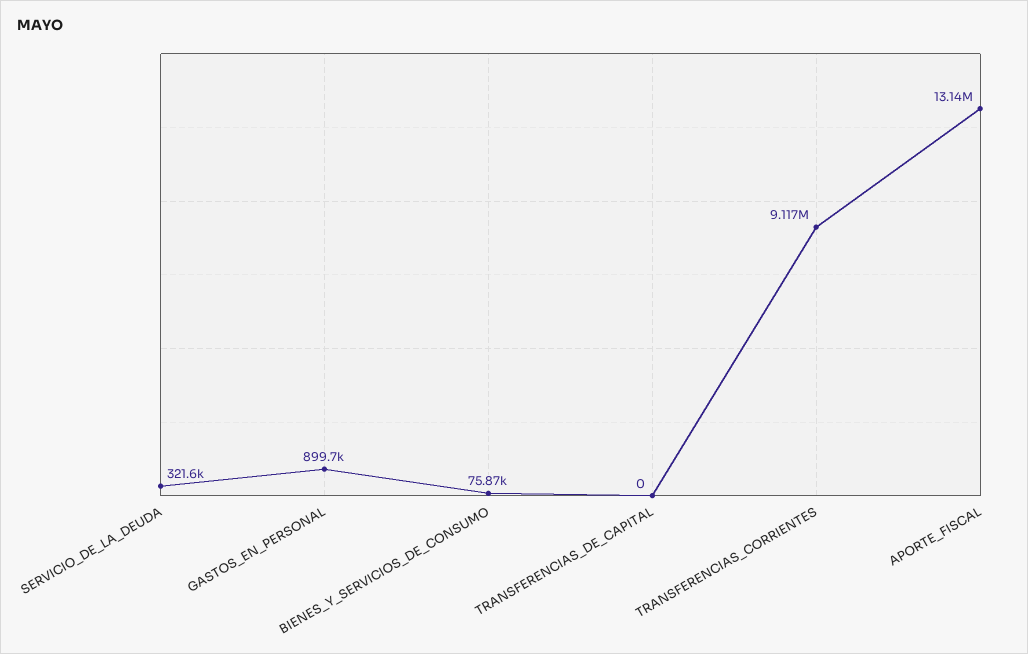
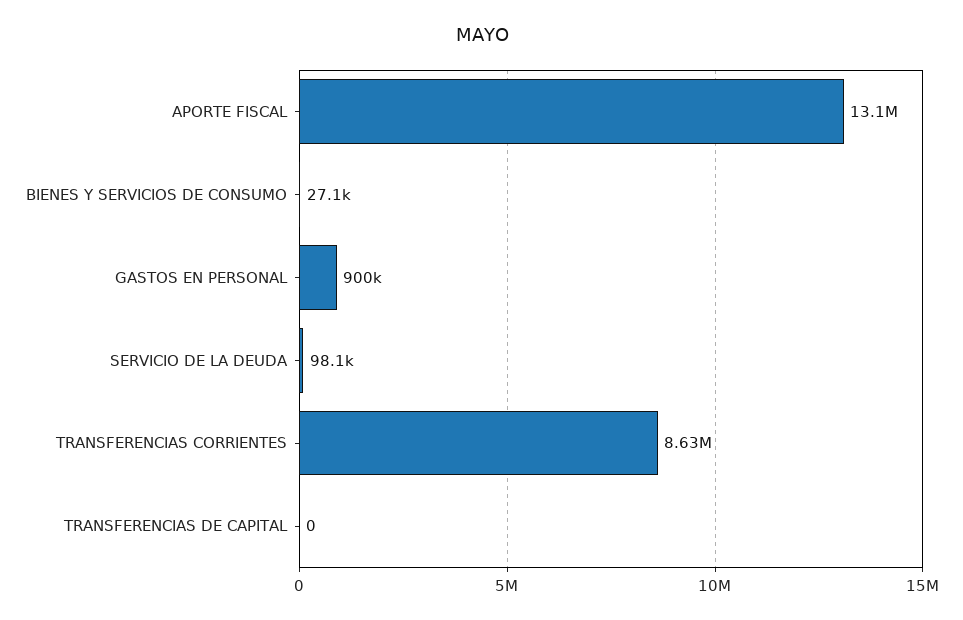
  {
-   "SERVICIO_DE_LA_DEUDA": 321600,
+   "SERVICIO_DE_LA_DEUDA": 98100,
    "GASTOS_EN_PERSONAL": 899700,
-   "BIENES_Y_SERVICIOS_DE_CONSUMO": 75870,
+   "BIENES_Y_SERVICIOS_DE_CONSUMO": 27100,
    "TRANSFERENCIAS_DE_CAPITAL": 0,
-   "TRANSFERENCIAS_CORRIENTES": 9117000,
+   "TRANSFERENCIAS_CORRIENTES": 8630000,
    "APORTE_FISCAL": 13140000
  }

